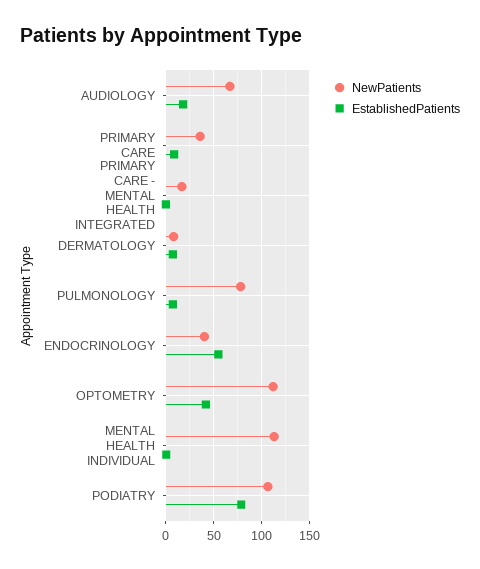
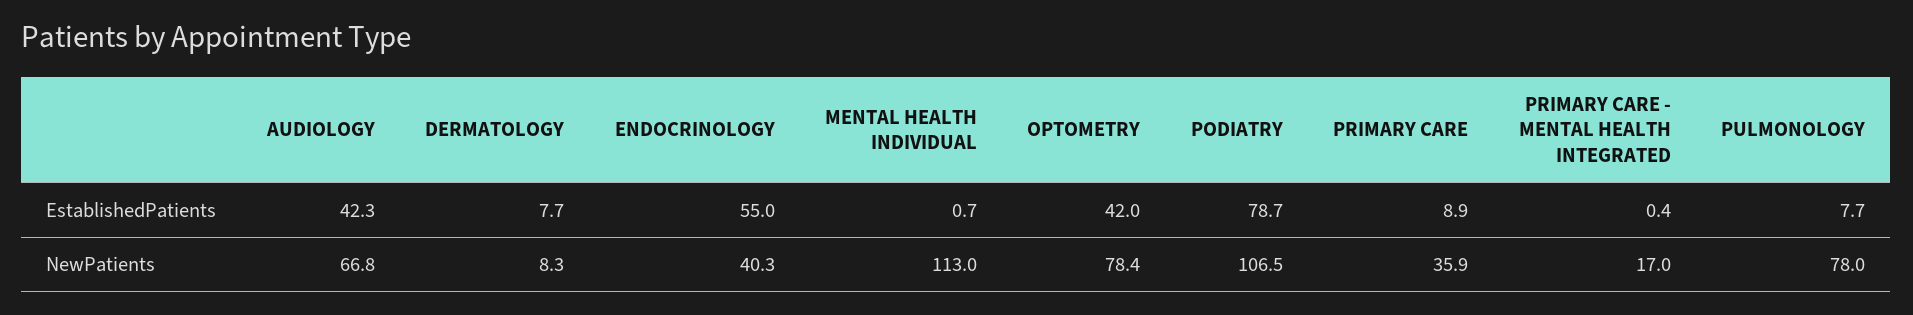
  {
    "NewPatients": {
      "AUDIOLOGY": 66.8,
      "PRIMARY CARE": 35.9,
      "PRIMARY CARE - MENTAL HEALTH INTEGRATED": 17,
      "DERMATOLOGY": 8.3,
      "PULMONOLOGY": 78,
      "ENDOCRINOLOGY": 40.3,
-     "OPTOMETRY": 110,
+     "OPTOMETRY": 78.4,
      "MENTAL HEALTH INDIVIDUAL": 113,
      "PODIATRY": 106.5
    },
    "EstablishedPatients": {
-     "AUDIOLOGY": 20,
+     "AUDIOLOGY": 42.3,
      "PRIMARY CARE": 8.9,
      "PRIMARY CARE - MENTAL HEALTH INTEGRATED": 0.4,
      "DERMATOLOGY": 7.7,
      "PULMONOLOGY": 7.7,
      "ENDOCRINOLOGY": 55,
      "OPTOMETRY": 42,
      "MENTAL HEALTH INDIVIDUAL": 0.7,
      "PODIATRY": 78.7
    }
  }

